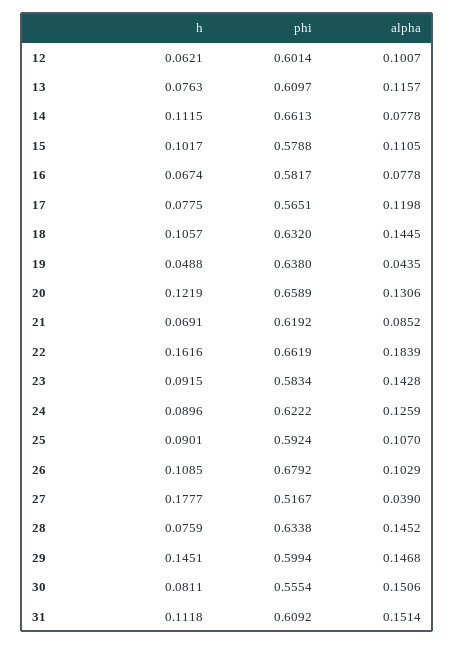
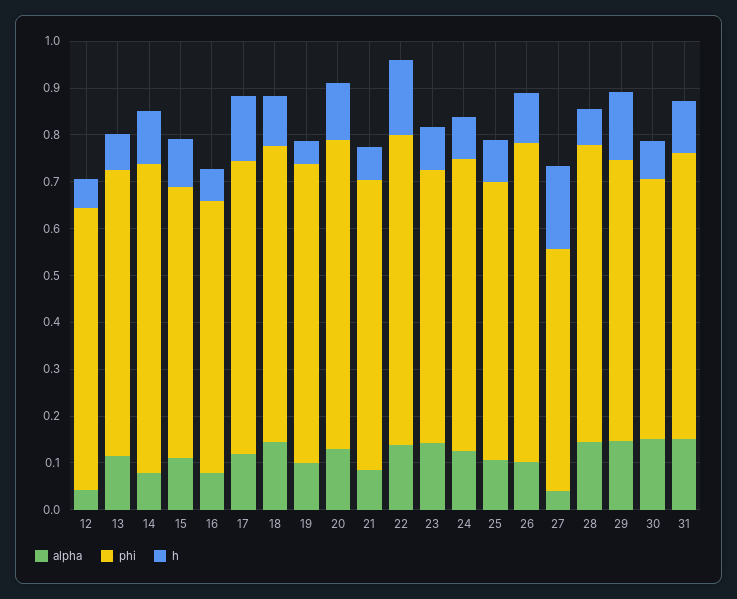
  {
    "h": {
      "12": 0.0621,
      "13": 0.0763,
      "14": 0.1115,
      "15": 0.1017,
      "16": 0.0674,
-     "17": 0.0775,
+     "17": 0.14,
      "18": 0.1057,
      "19": 0.0488,
      "20": 0.1219,
      "21": 0.0691,
      "22": 0.1616,
      "23": 0.0915,
      "24": 0.0896,
      "25": 0.0901,
      "26": 0.1085,
      "27": 0.1777,
      "28": 0.0759,
      "29": 0.1451,
      "30": 0.0811,
      "31": 0.1118
    },
    "phi": {
      "12": 0.6014,
      "13": 0.6097,
      "14": 0.6613,
      "15": 0.5788,
      "16": 0.5817,
-     "17": 0.5651,
+     "17": 0.62,
      "18": 0.632,
      "19": 0.638,
      "20": 0.6589,
      "21": 0.6192,
      "22": 0.6619,
      "23": 0.5834,
      "24": 0.6222,
      "25": 0.5924,
      "26": 0.6792,
      "27": 0.5167,
      "28": 0.6338,
      "29": 0.5994,
      "30": 0.5554,
      "31": 0.6092
    },
    "alpha": {
-     "12": 0.1007,
+     "12": 0.04,
      "13": 0.1157,
      "14": 0.0778,
      "15": 0.1105,
      "16": 0.0778,
      "17": 0.1198,
      "18": 0.1445,
-     "19": 0.0435,
+     "19": 0.1,
      "20": 0.1306,
      "21": 0.0852,
-     "22": 0.1839,
+     "22": 0.14,
      "23": 0.1428,
      "24": 0.1259,
      "25": 0.107,
      "26": 0.1029,
      "27": 0.039,
      "28": 0.1452,
      "29": 0.1468,
      "30": 0.1506,
      "31": 0.1514
    }
  }

